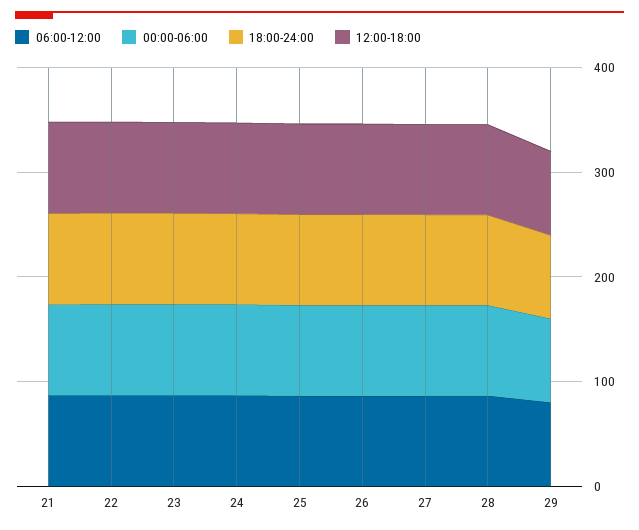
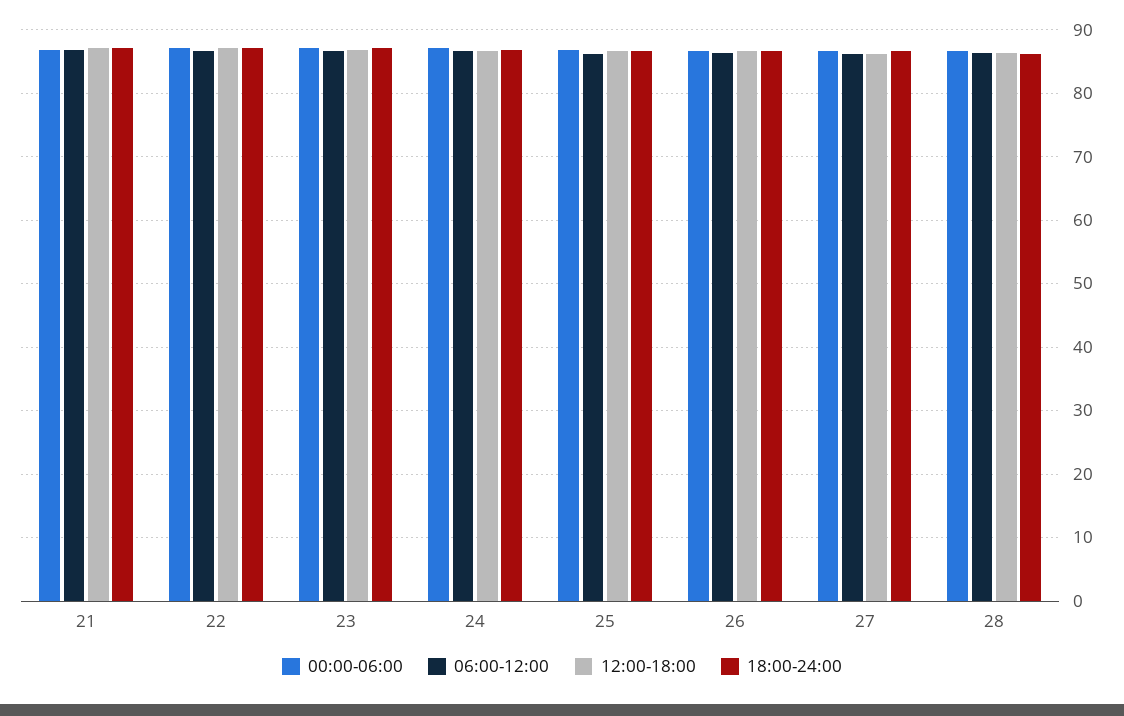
  {
    "06:00-12:00": {
      "21": 87,
      "22": 87,
      "23": 87,
      "24": 87,
      "25": 86,
      "26": 86,
      "27": 86,
-     "28": 86,
+     "28": 86
-     "29": 80
    },
    "00:00-06:00": {
      "21": 87,
      "22": 87,
      "23": 87,
      "24": 87,
      "25": 87,
      "26": 87,
      "27": 87,
-     "28": 87,
+     "28": 87
-     "29": 80
    },
    "18:00-24:00": {
      "21": 87,
      "22": 87,
      "23": 87,
      "24": 87,
      "25": 87,
      "26": 87,
      "27": 87,
-     "28": 86,
+     "28": 86
-     "29": 80
    },
    "12:00-18:00": {
      "21": 87,
      "22": 87,
      "23": 87,
      "24": 87,
      "25": 87,
      "26": 87,
      "27": 86,
-     "28": 86,
+     "28": 86
-     "29": 80
    }
  }

